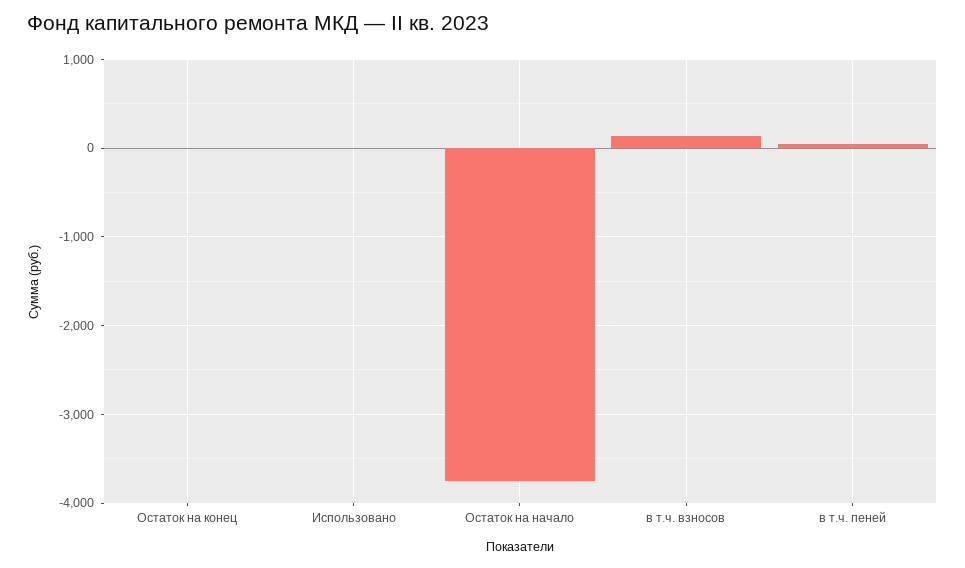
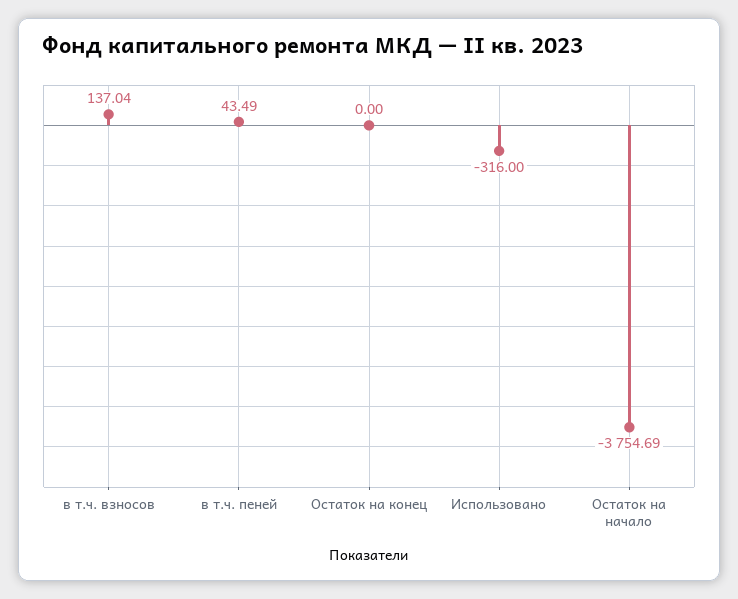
  {
    "Остаток на конец": 0,
-   "Использовано": 0,
+   "Использовано": -316,
    "Остаток на начало": -3754.69,
    "в т.ч. взносов": 137.04,
    "в т.ч. пеней": 43.49
  }

